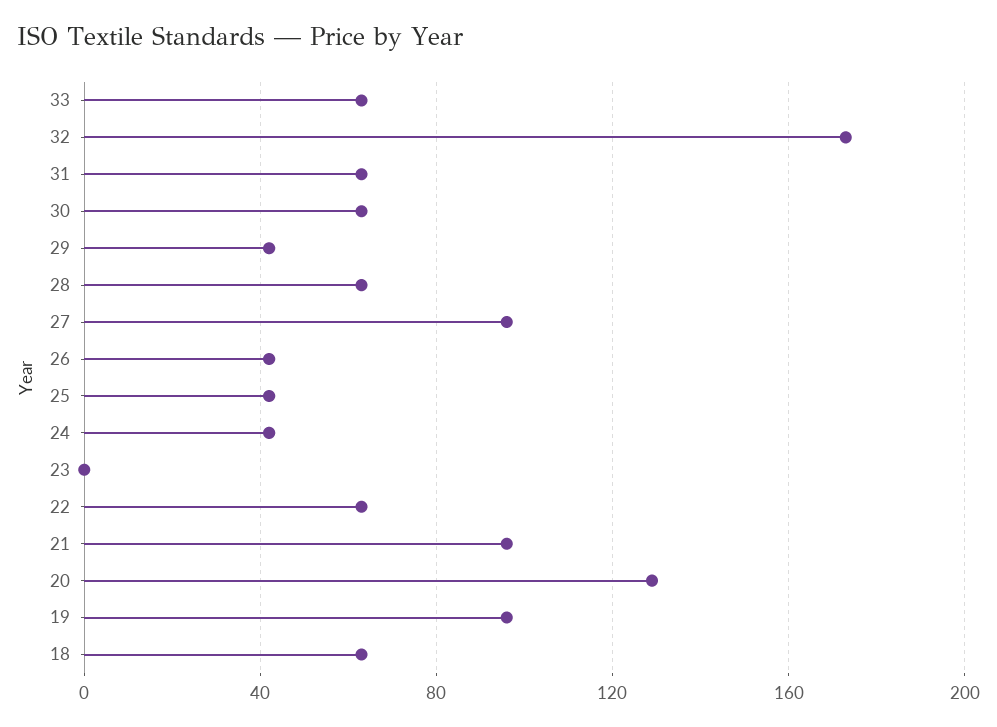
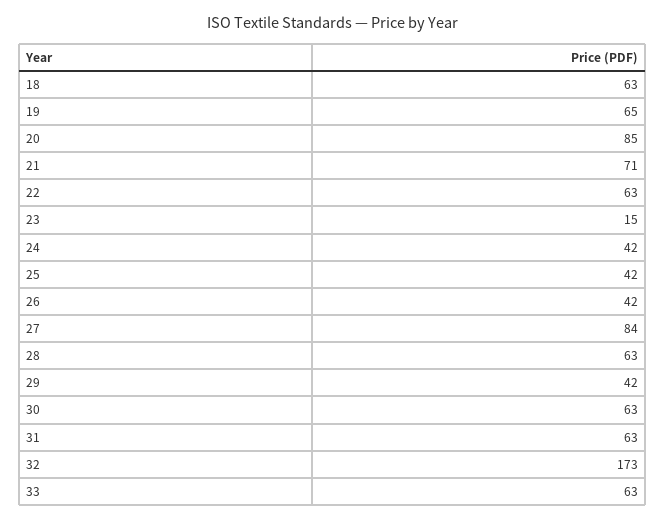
  {
    "33": 63,
    "32": 173,
    "31": 63,
    "30": 63,
    "29": 42,
    "28": 63,
-   "27": 95,
+   "27": 84,
    "26": 42,
    "25": 42,
    "24": 42,
-   "23": 0,
+   "23": 15,
    "22": 63,
-   "21": 95,
+   "21": 71,
-   "20": 130,
+   "20": 85,
-   "19": 95,
+   "19": 65,
    "18": 63
  }

